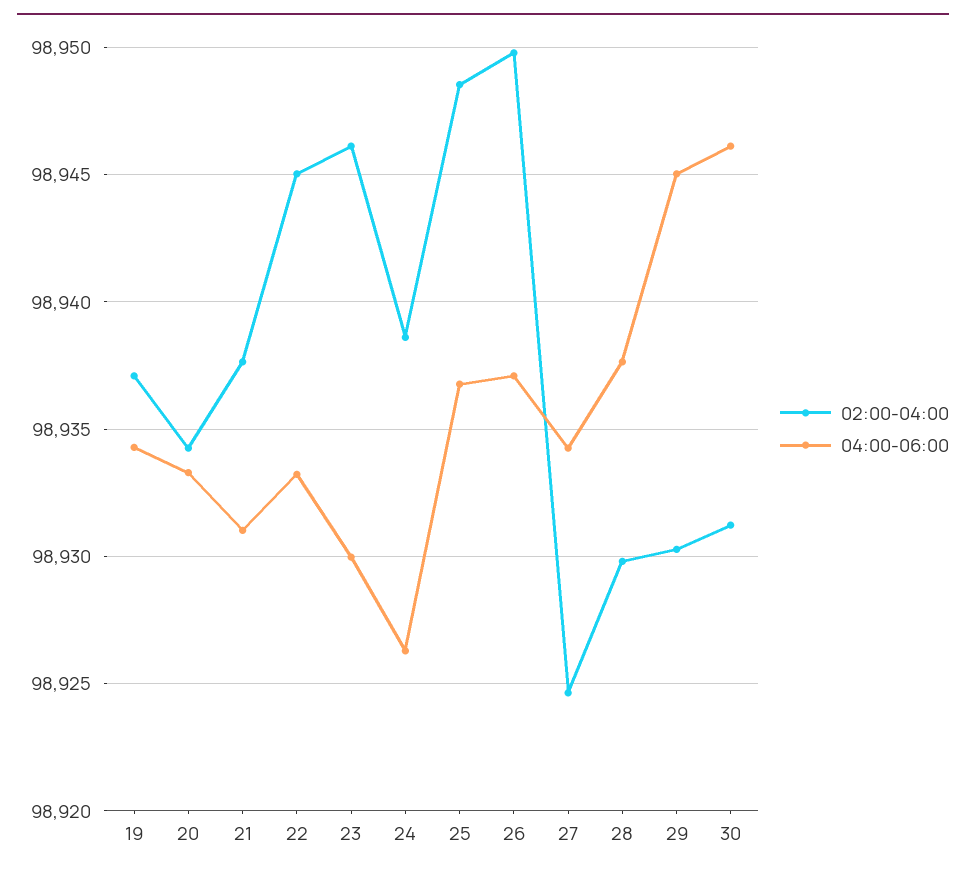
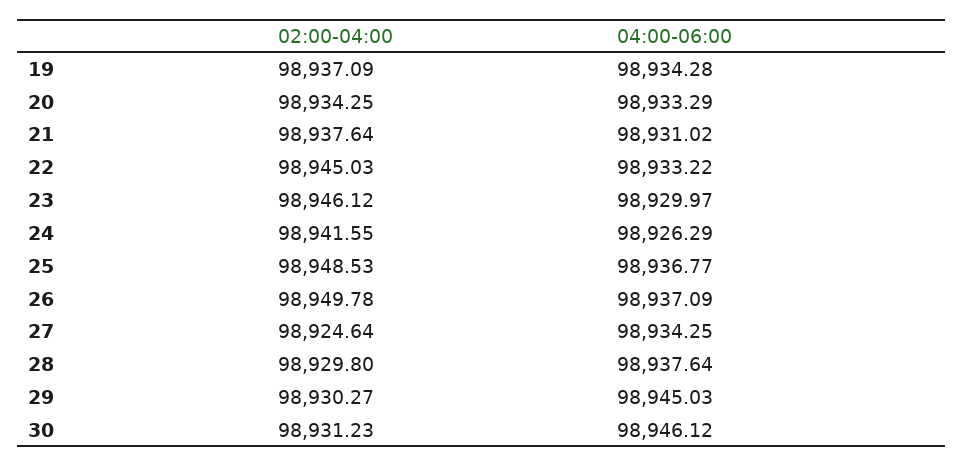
  {
    "02:00-04:00": {
      "19": 98937.09,
      "20": 98934.25,
      "21": 98937.64,
      "22": 98945.03,
      "23": 98946.12,
-     "24": 98938.5,
+     "24": 98941.55,
      "25": 98948.53,
      "26": 98949.78,
      "27": 98924.64,
      "28": 98929.8,
      "29": 98930.27,
      "30": 98931.23
    },
    "04:00-06:00": {
      "19": 98934.28,
      "20": 98933.29,
      "21": 98931.02,
      "22": 98933.22,
      "23": 98929.97,
      "24": 98926.29,
      "25": 98936.77,
      "26": 98937.09,
      "27": 98934.25,
      "28": 98937.64,
      "29": 98945.03,
      "30": 98946.12
    }
  }

